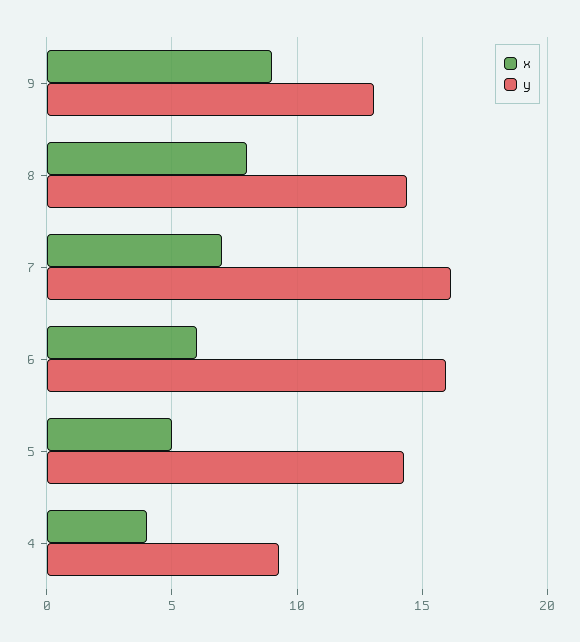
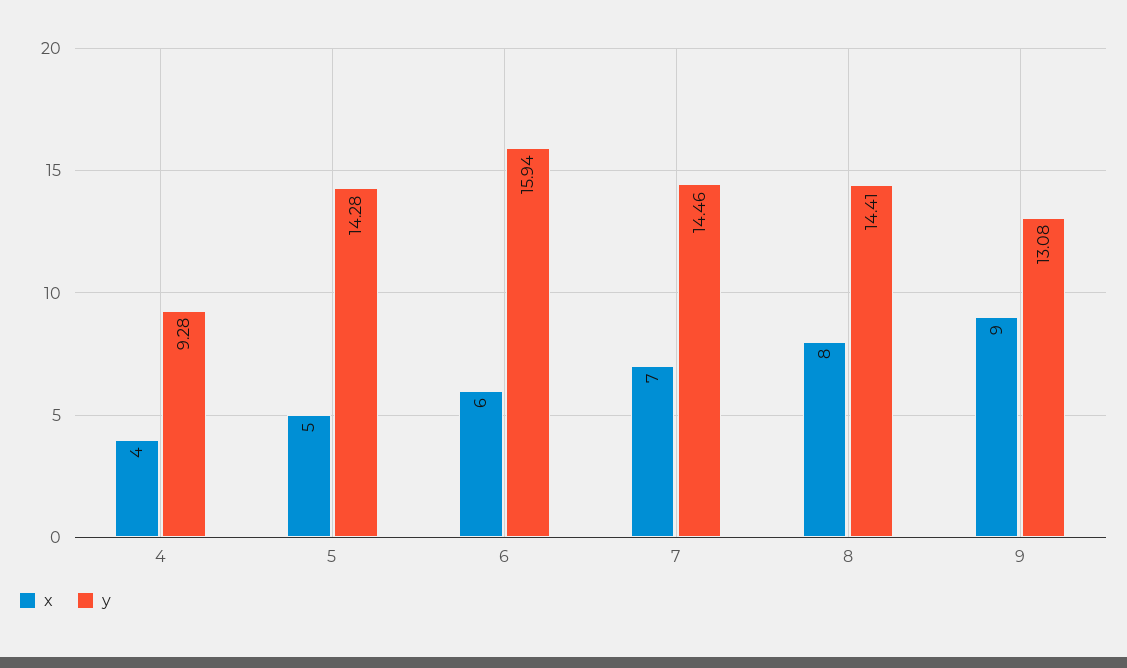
  {
    "x": {
      "9": 9,
      "8": 8,
      "7": 7,
      "6": 6,
      "5": 5,
      "4": 4
    },
    "y": {
      "9": 13.08,
      "8": 14.41,
-     "7": 16,
+     "7": 14.46,
      "6": 15.94,
      "5": 14.28,
      "4": 9.28
    }
  }

